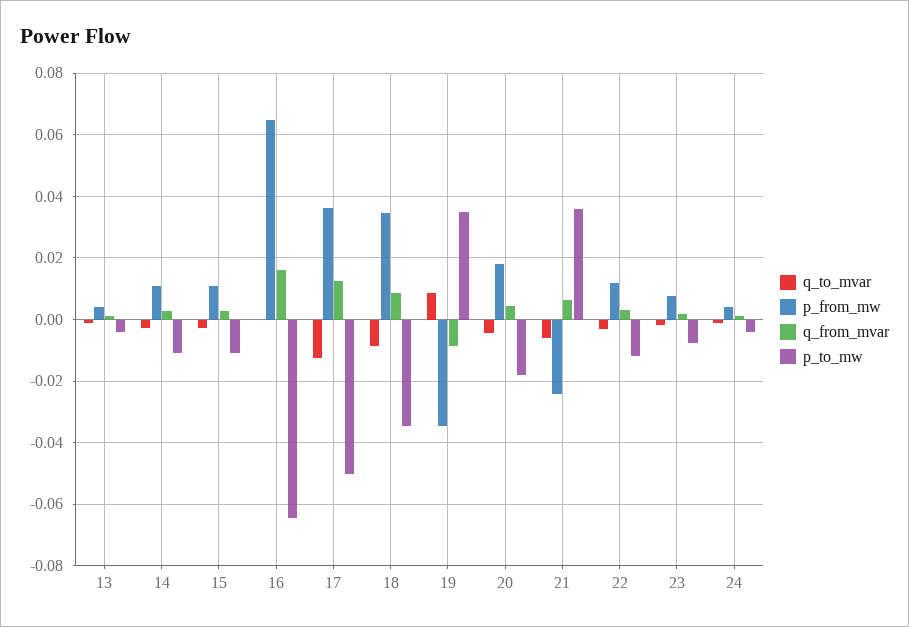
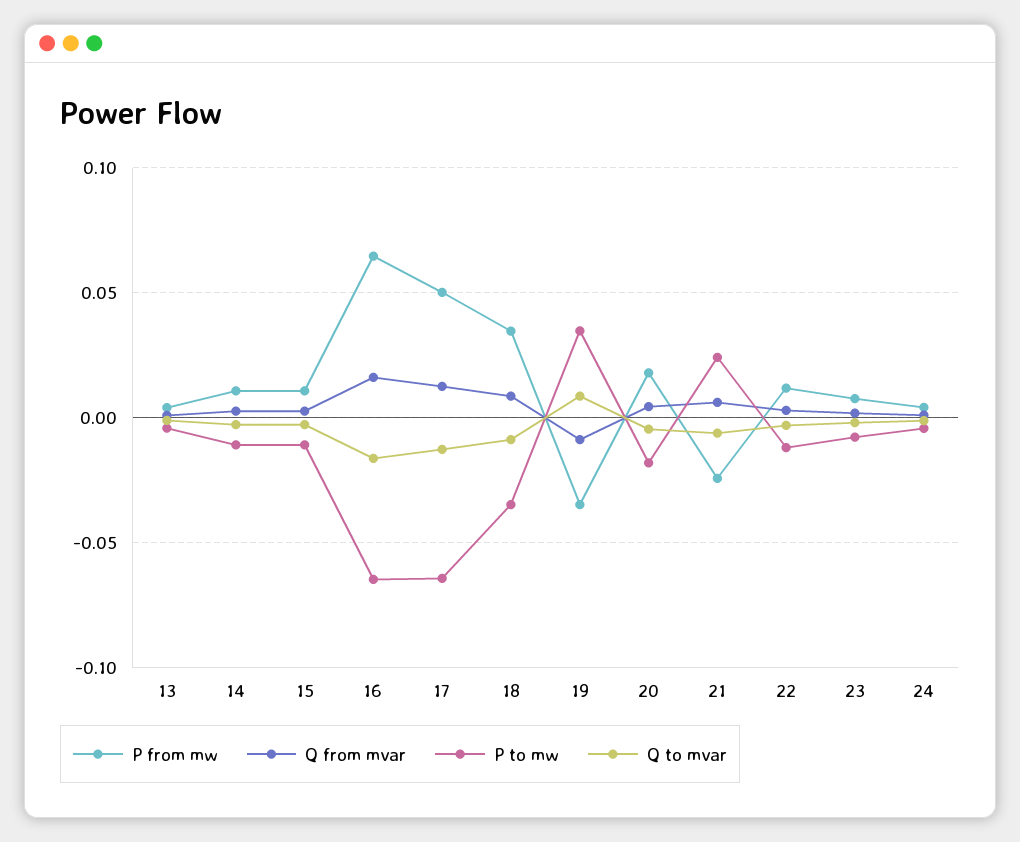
  {
    "q_to_mvar": {
      "13": -0.002,
      "14": -0.002,
      "15": -0.002,
-     "16": 0,
+     "16": -0.015,
      "17": -0.012,
      "18": -0.008,
      "19": 0.008,
      "20": -0.004,
      "21": -0.006,
      "22": -0.004,
      "23": -0.002,
      "24": -0.002
    },
    "p_from_mw": {
      "13": 0.004,
      "14": 0.01,
      "15": 0.01,
      "16": 0.064,
-     "17": 0.036,
+     "17": 0.05,
      "18": 0.034,
      "19": -0.034,
      "20": 0.018,
      "21": -0.024,
      "22": 0.012,
      "23": 0.008,
      "24": 0.004
    },
    "q_from_mvar": {
      "13": 0.002,
      "14": 0.002,
      "15": 0.002,
      "16": 0.016,
      "17": 0.012,
      "18": 0.008,
      "19": -0.008,
      "20": 0.004,
      "21": 0.006,
      "22": 0.004,
      "23": 0.002,
      "24": 0.002
    },
    "p_to_mw": {
      "13": -0.004,
      "14": -0.01,
      "15": -0.01,
      "16": -0.064,
-     "17": -0.05,
+     "17": -0.065,
      "18": -0.034,
      "19": 0.034,
      "20": -0.018,
-     "21": 0.036,
+     "21": 0.025,
      "22": -0.012,
      "23": -0.008,
      "24": -0.004
    }
  }

